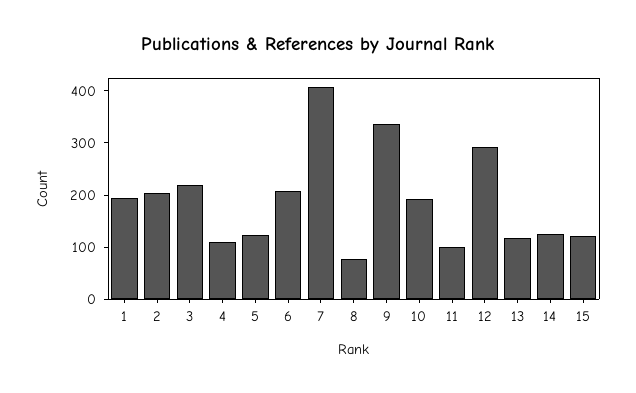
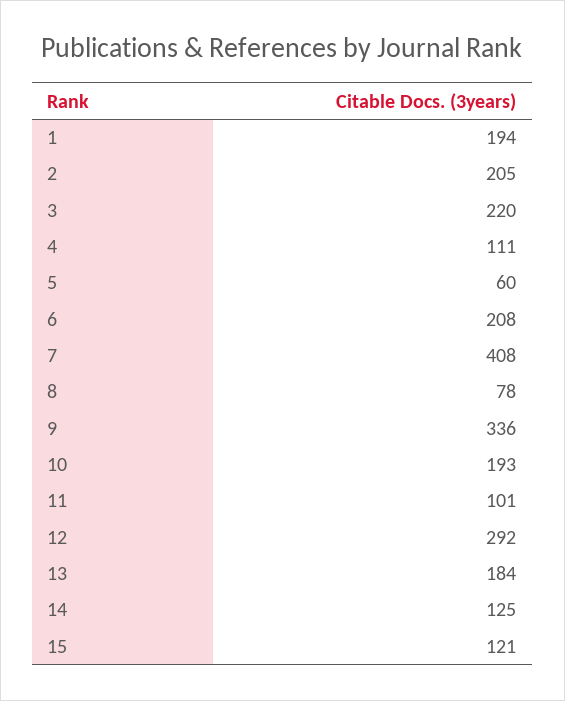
  {
    "1": 194,
    "2": 205,
    "3": 220,
    "4": 111,
-   "5": 120,
+   "5": 60,
    "6": 208,
    "7": 408,
    "8": 78,
    "9": 336,
    "10": 193,
    "11": 101,
    "12": 292,
-   "13": 120,
+   "13": 184,
    "14": 125,
    "15": 121
  }

